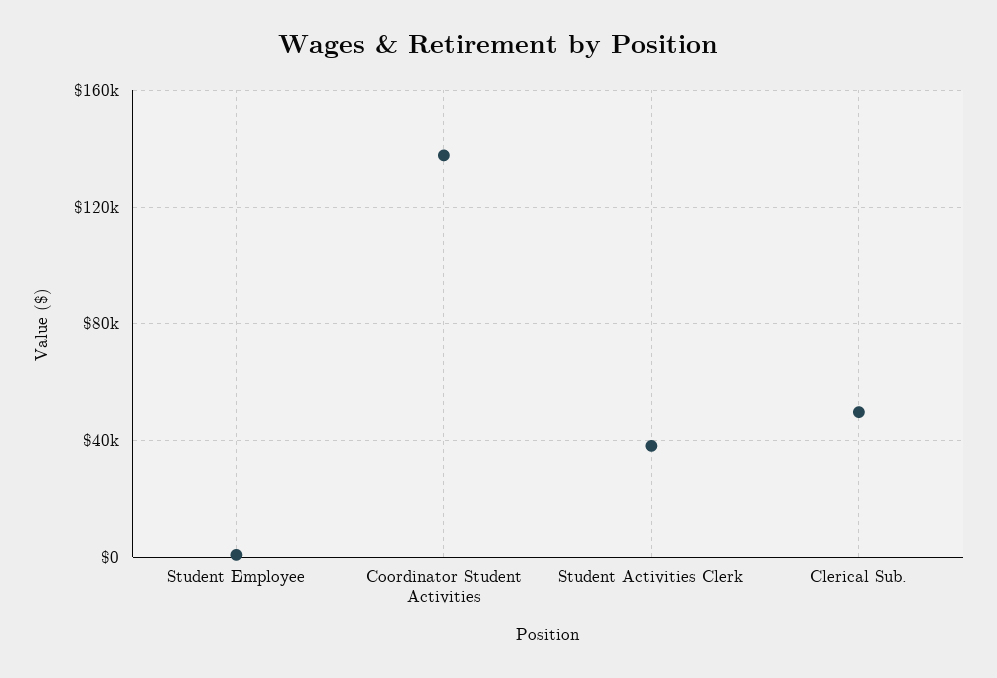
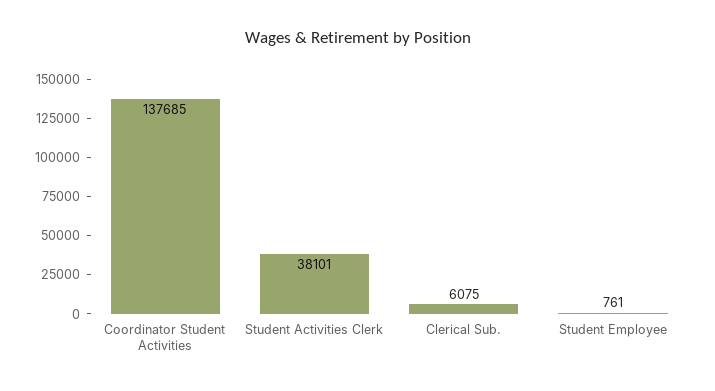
  {
    "Student Employee": 761,
    "Coordinator Student Activities": 137685,
    "Student Activities Clerk": 38101,
-   "Clerical Sub.": 50000
+   "Clerical Sub.": 6075
  }

